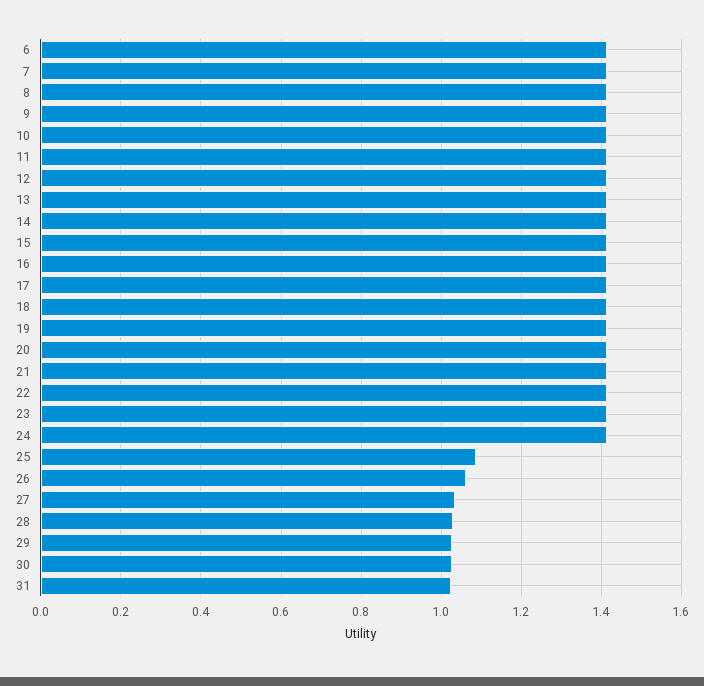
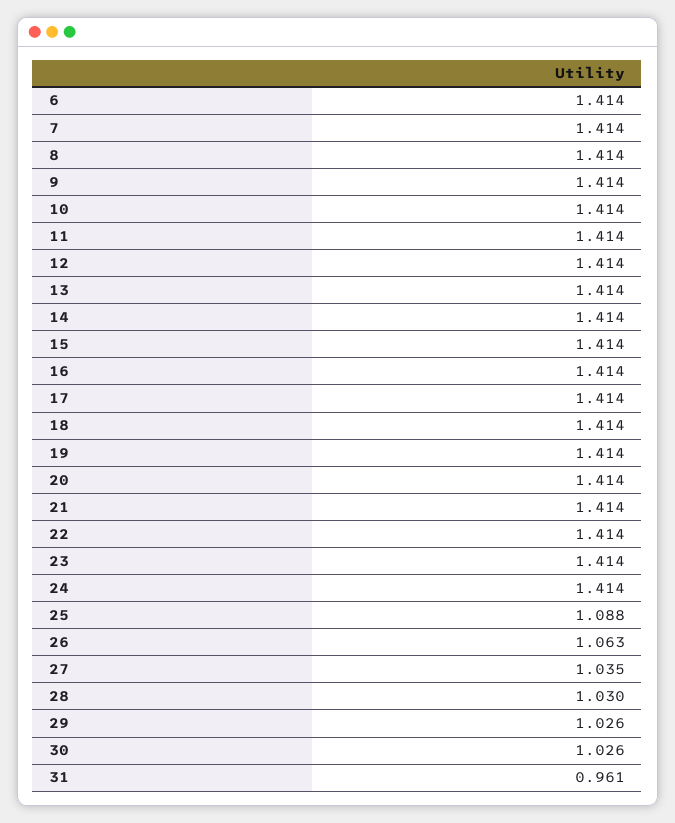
  {
    "6": 1.414,
    "7": 1.414,
    "8": 1.414,
    "9": 1.414,
    "10": 1.414,
    "11": 1.414,
    "12": 1.414,
    "13": 1.414,
    "14": 1.414,
    "15": 1.414,
    "16": 1.414,
    "17": 1.414,
    "18": 1.414,
    "19": 1.414,
    "20": 1.414,
    "21": 1.414,
    "22": 1.414,
    "23": 1.414,
    "24": 1.414,
    "25": 1.088,
    "26": 1.063,
    "27": 1.035,
    "28": 1.03,
    "29": 1.026,
    "30": 1.026,
-   "31": 1.02
+   "31": 0.961
  }

